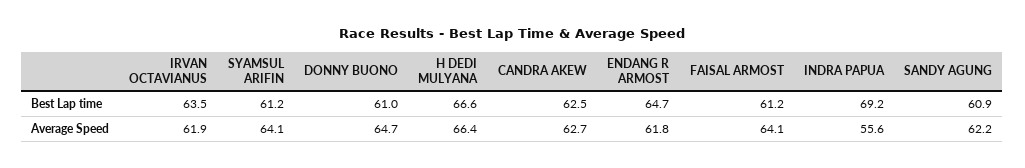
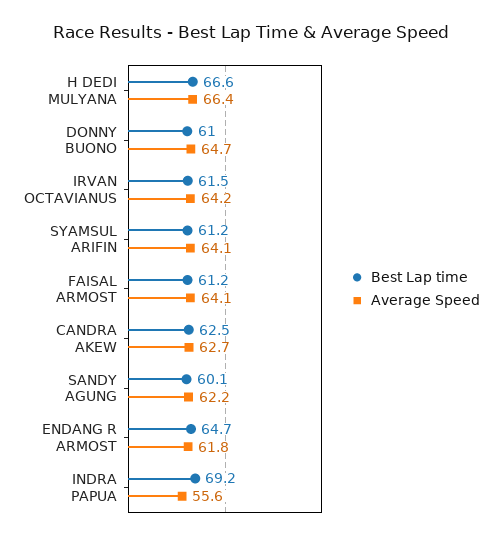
  {
    "Best Lap time": {
-     "IRVAN OCTAVIANUS": 63.5,
+     "IRVAN OCTAVIANUS": 61.5,
      "SYAMSUL ARIFIN": 61.2,
      "DONNY BUONO": 61,
      "H DEDI MULYANA": 66.6,
      "CANDRA AKEW": 62.5,
      "ENDANG R ARMOST": 64.7,
      "FAISAL ARMOST": 61.2,
      "INDRA PAPUA": 69.2,
-     "SANDY AGUNG": 60.9
+     "SANDY AGUNG": 60.1
    },
    "Average Speed": {
-     "IRVAN OCTAVIANUS": 61.9,
+     "IRVAN OCTAVIANUS": 64.2,
      "SYAMSUL ARIFIN": 64.1,
      "DONNY BUONO": 64.7,
      "H DEDI MULYANA": 66.4,
      "CANDRA AKEW": 62.7,
      "ENDANG R ARMOST": 61.8,
      "FAISAL ARMOST": 64.1,
      "INDRA PAPUA": 55.6,
      "SANDY AGUNG": 62.2
    }
  }

